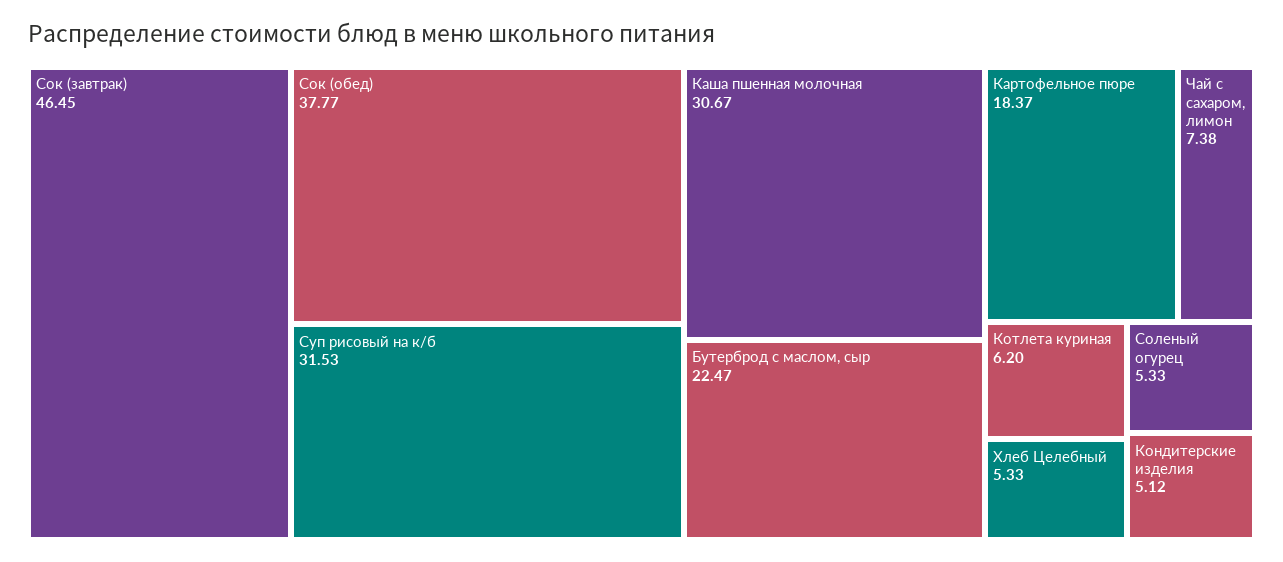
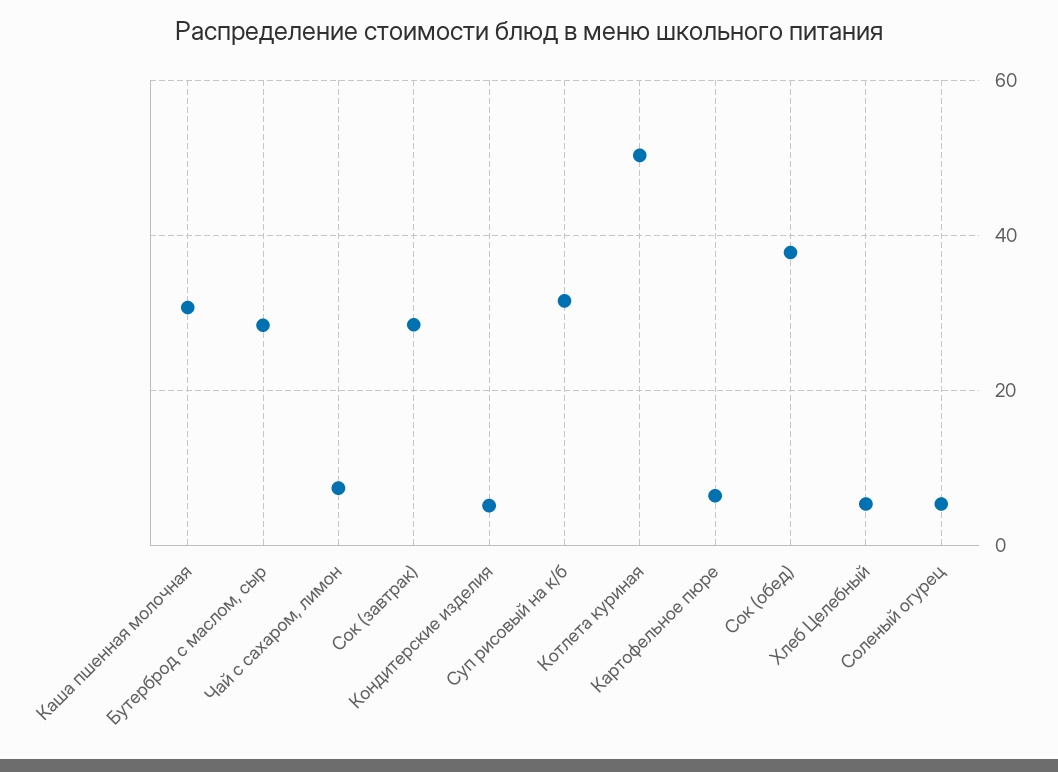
  {
-   "Сок (завтрак)": 46.45,
+   "Сок (завтрак)": 28,
    "Сок (обед)": 37.77,
    "Суп рисовый на к/б": 31.53,
    "Каша пшенная молочная": 30.67,
-   "Бутерброд с маслом, сыр": 22.47,
+   "Бутерброд с маслом, сыр": 28,
-   "Картофельное пюре": 18.37,
+   "Картофельное пюре": 6,
    "Чай с сахаром, лимон": 7.38,
-   "Котлета куриная": 6.2,
+   "Котлета куриная": 50,
    "Хлеб Целебный": 5.33,
    "Соленый огурец": 5.33,
    "Кондитерские изделия": 5.12
  }

